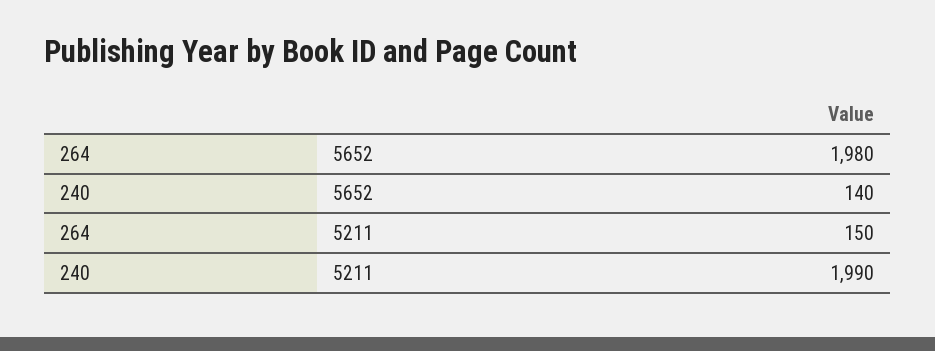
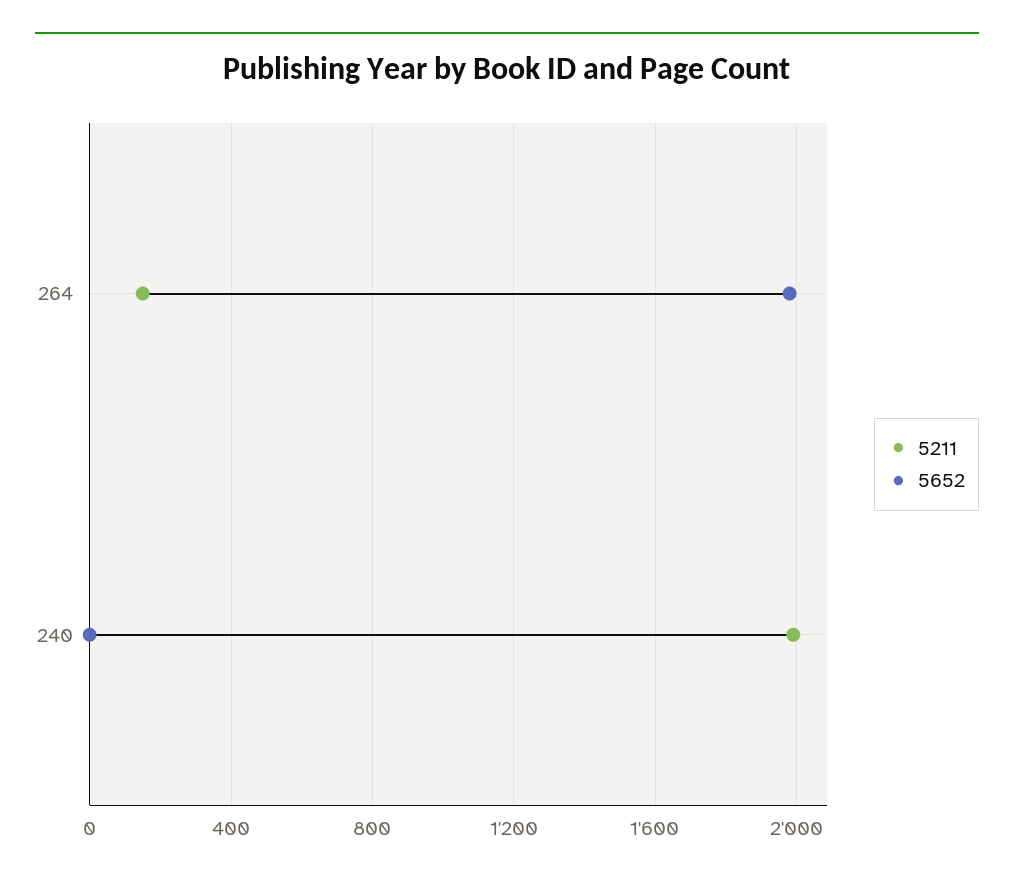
  {
    "5652": {
      "264": 1980,
-     "240": 140
+     "240": 0
    },
    "5211": {
      "264": 150,
      "240": 1990
    }
  }

